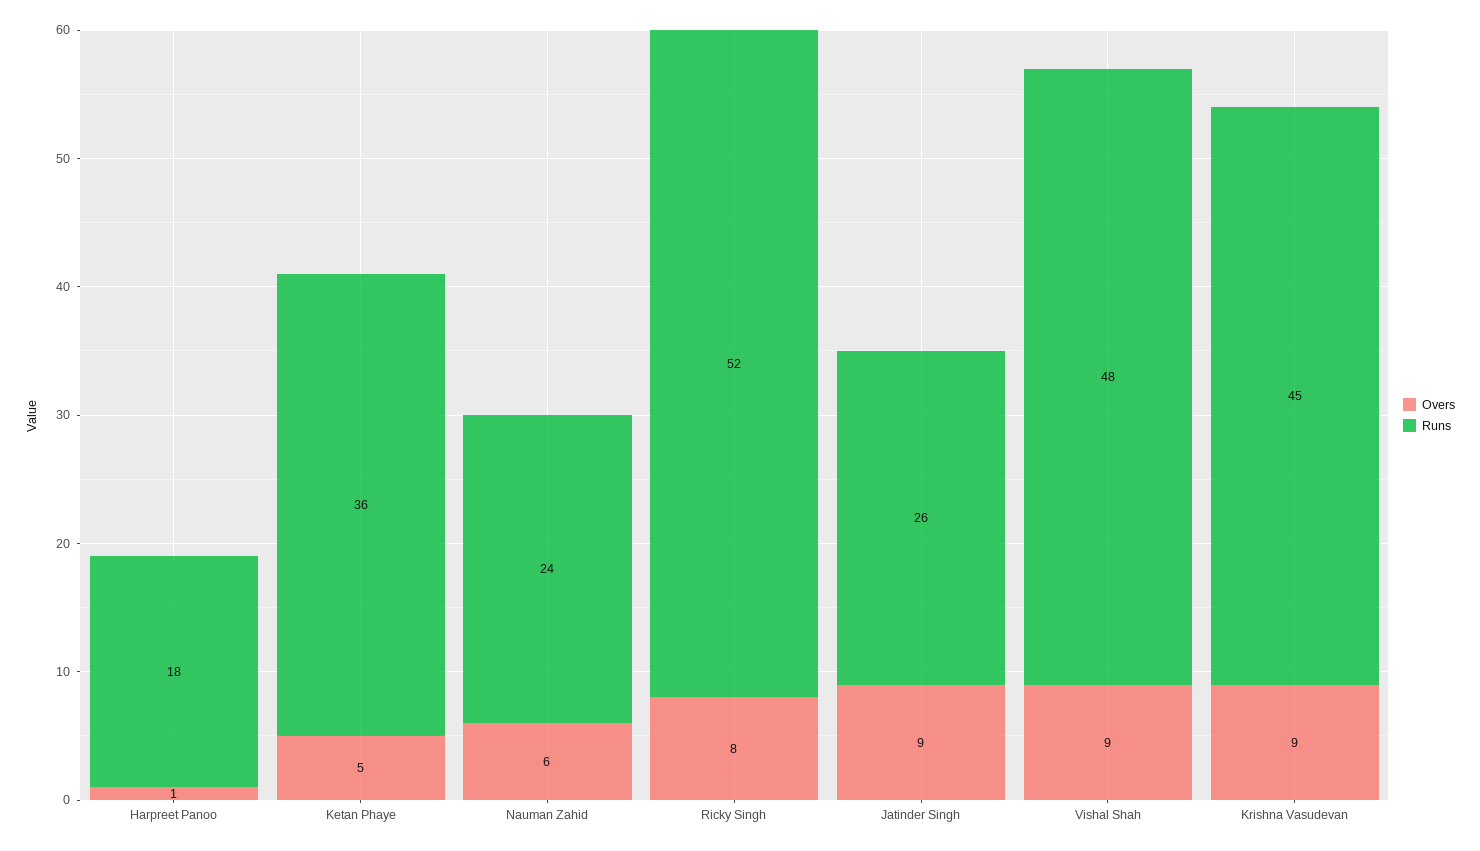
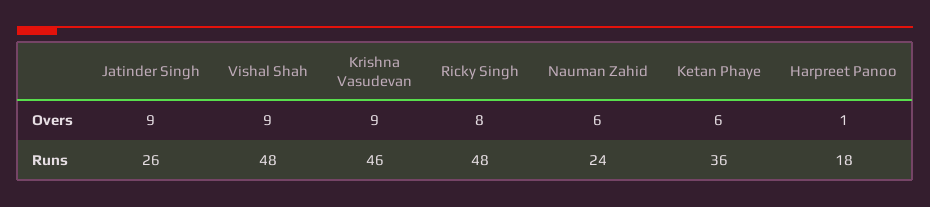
  {
    "Overs": {
      "Harpreet Panoo": 1,
-     "Ketan Phaye": 5,
+     "Ketan Phaye": 6,
      "Nauman Zahid": 6,
      "Ricky Singh": 8,
      "Jatinder Singh": 9,
      "Vishal Shah": 9,
      "Krishna Vasudevan": 9
    },
    "Runs": {
      "Harpreet Panoo": 18,
      "Ketan Phaye": 36,
      "Nauman Zahid": 24,
-     "Ricky Singh": 52,
+     "Ricky Singh": 48,
      "Jatinder Singh": 26,
      "Vishal Shah": 48,
-     "Krishna Vasudevan": 45
+     "Krishna Vasudevan": 46
    }
  }

